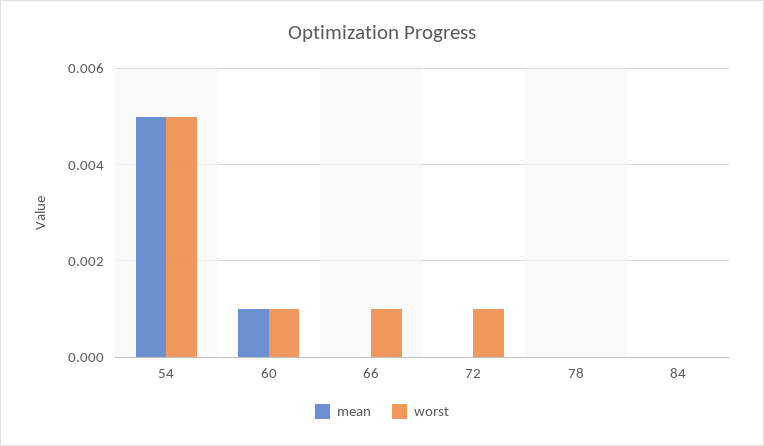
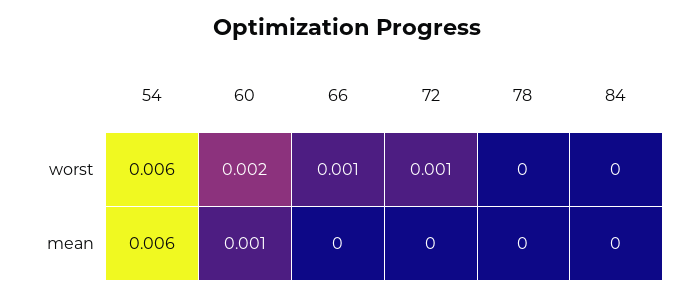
  {
    "mean": {
-     "54": 0.005,
+     "54": 0.006,
      "60": 0.001,
      "66": 0,
      "72": 0,
      "78": 0,
      "84": 0
    },
    "worst": {
-     "54": 0.005,
+     "54": 0.006,
-     "60": 0.001,
+     "60": 0.002,
      "66": 0.001,
      "72": 0.001,
      "78": 0,
      "84": 0
    }
  }

